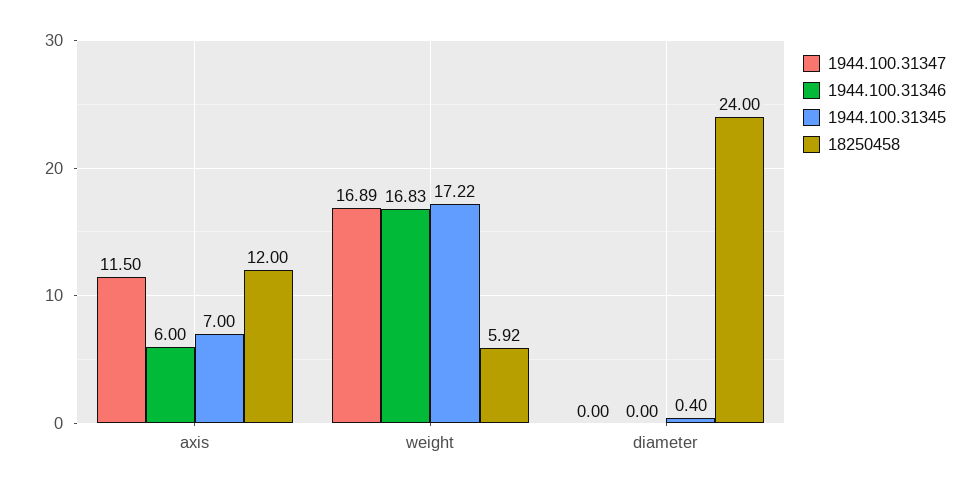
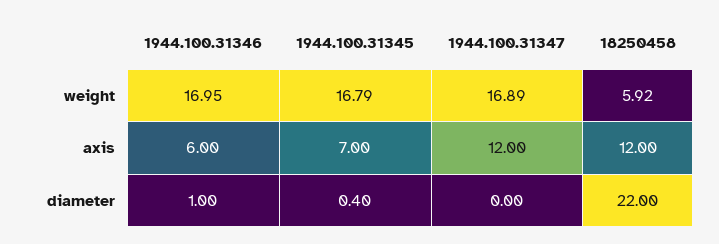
  {
    "1944.100.31347": {
-     "axis": 11.5,
+     "axis": 12,
      "weight": 16.89,
      "diameter": 0
    },
    "1944.100.31346": {
      "axis": 6,
-     "weight": 16.83,
+     "weight": 16.95,
-     "diameter": 0
+     "diameter": 1
    },
    "1944.100.31345": {
      "axis": 7,
-     "weight": 17.22,
+     "weight": 16.79,
      "diameter": 0.4
    },
    "18250458": {
      "axis": 12,
      "weight": 5.92,
-     "diameter": 24
+     "diameter": 22
    }
  }

